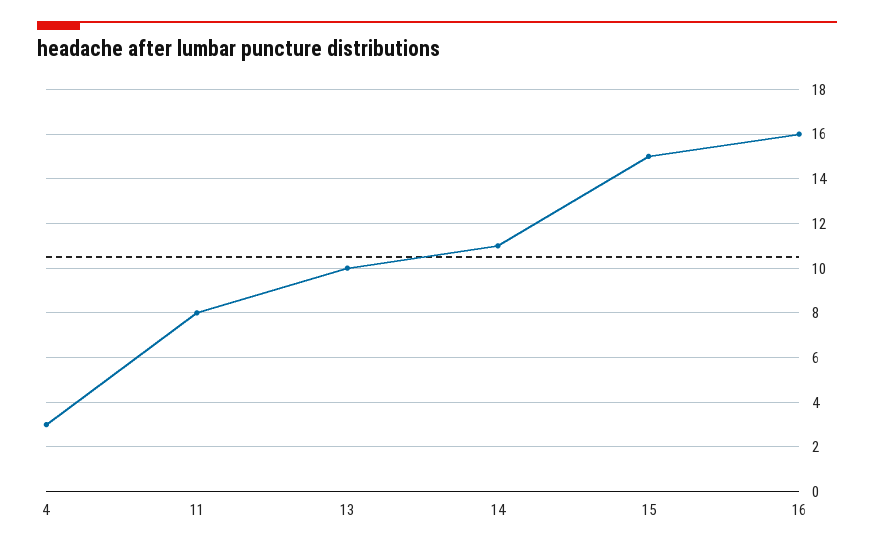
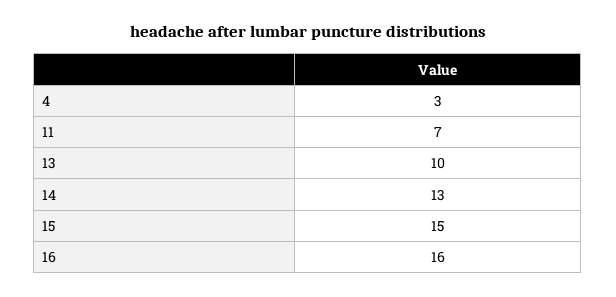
  {
    "4": 3,
-   "11": 8,
+   "11": 7,
    "13": 10,
-   "14": 11,
+   "14": 13,
    "15": 15,
    "16": 16
  }

